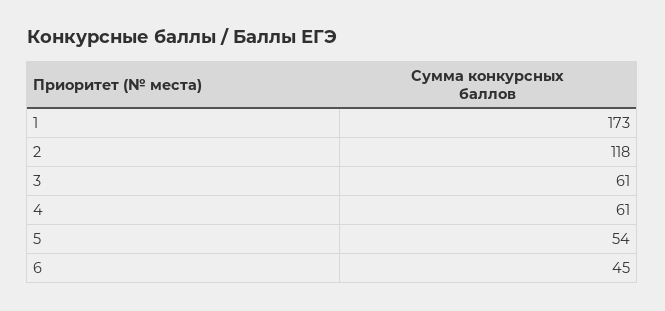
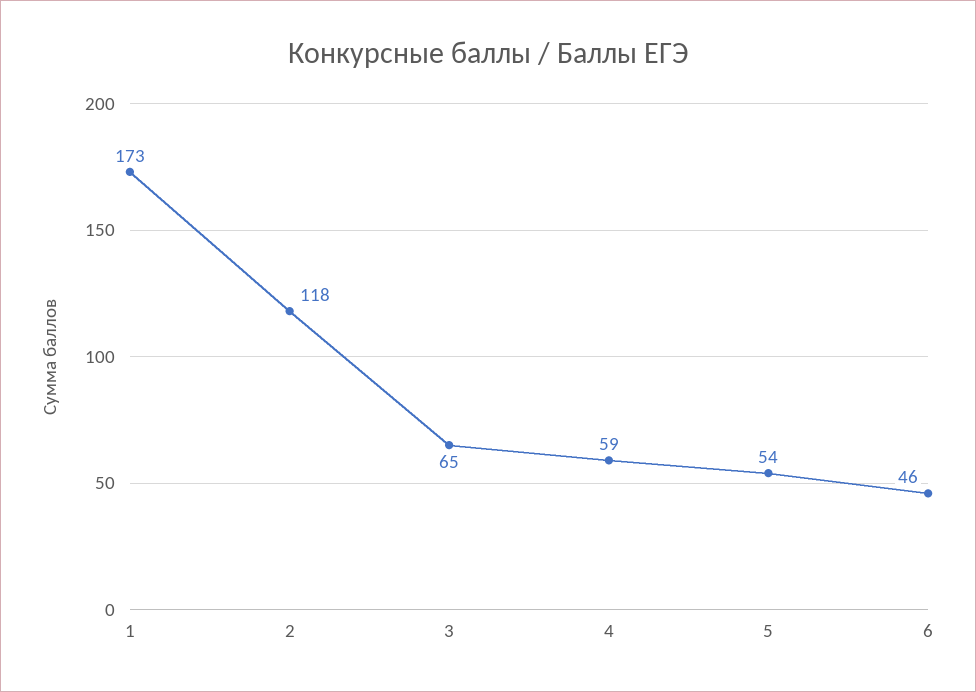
  {
    "1": 173,
    "2": 118,
-   "3": 61,
+   "3": 65,
-   "4": 61,
+   "4": 59,
    "5": 54,
-   "6": 45
+   "6": 46
  }

